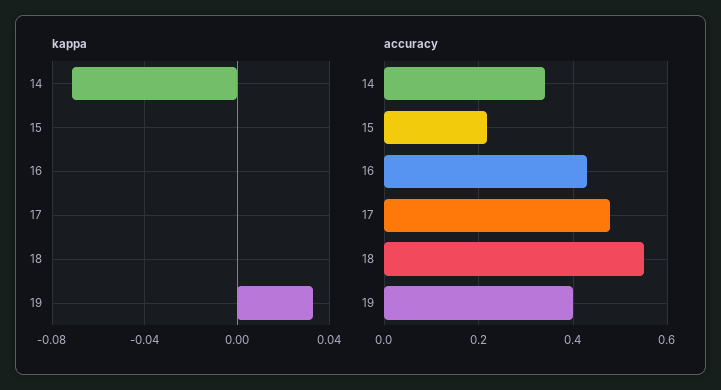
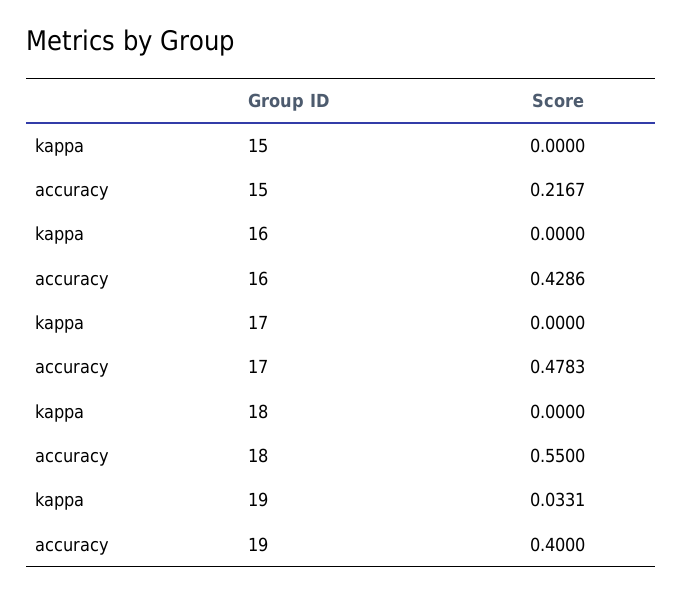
  {
    "kappa": {
-     "14": -0.07,
      "15": 0,
      "16": 0,
      "17": 0,
      "18": 0,
      "19": 0.0331
    },
    "accuracy": {
-     "14": 0.34,
      "15": 0.2167,
      "16": 0.4286,
      "17": 0.4783,
      "18": 0.55,
      "19": 0.4
    }
  }

